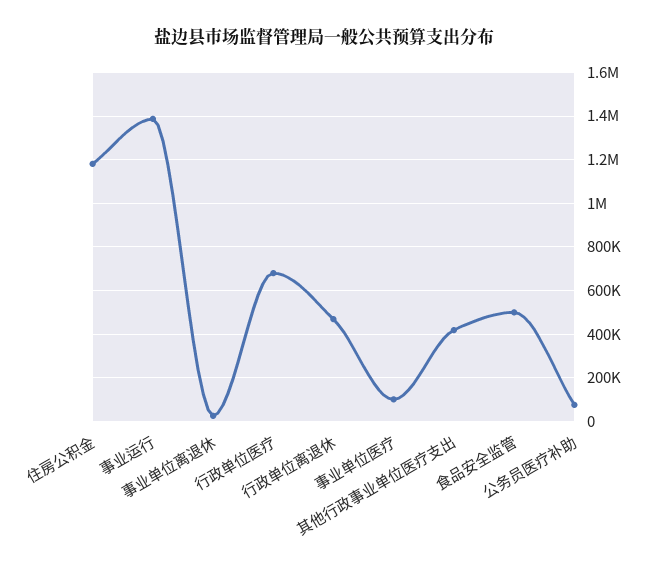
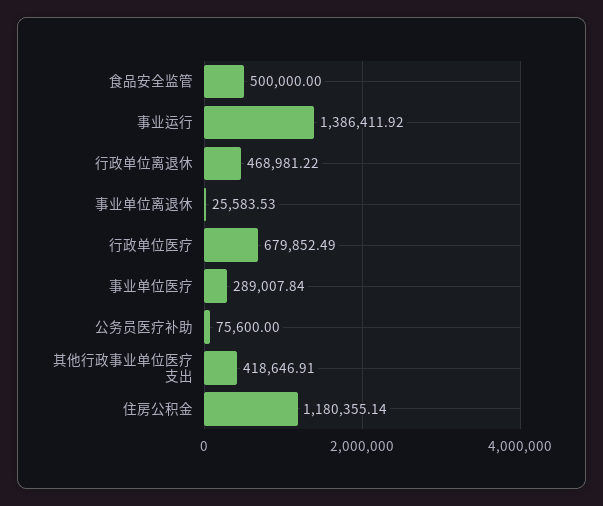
  {
    "住房公积金": 1180355.14,
    "事业运行": 1386411.92,
    "事业单位离退休": 25583.53,
    "行政单位医疗": 679852.49,
    "行政单位离退休": 468981.22,
-   "事业单位医疗": 100000,
+   "事业单位医疗": 289007.84,
    "其他行政事业单位医疗支出": 418646.91,
    "食品安全监管": 500000,
    "公务员医疗补助": 75600
  }

